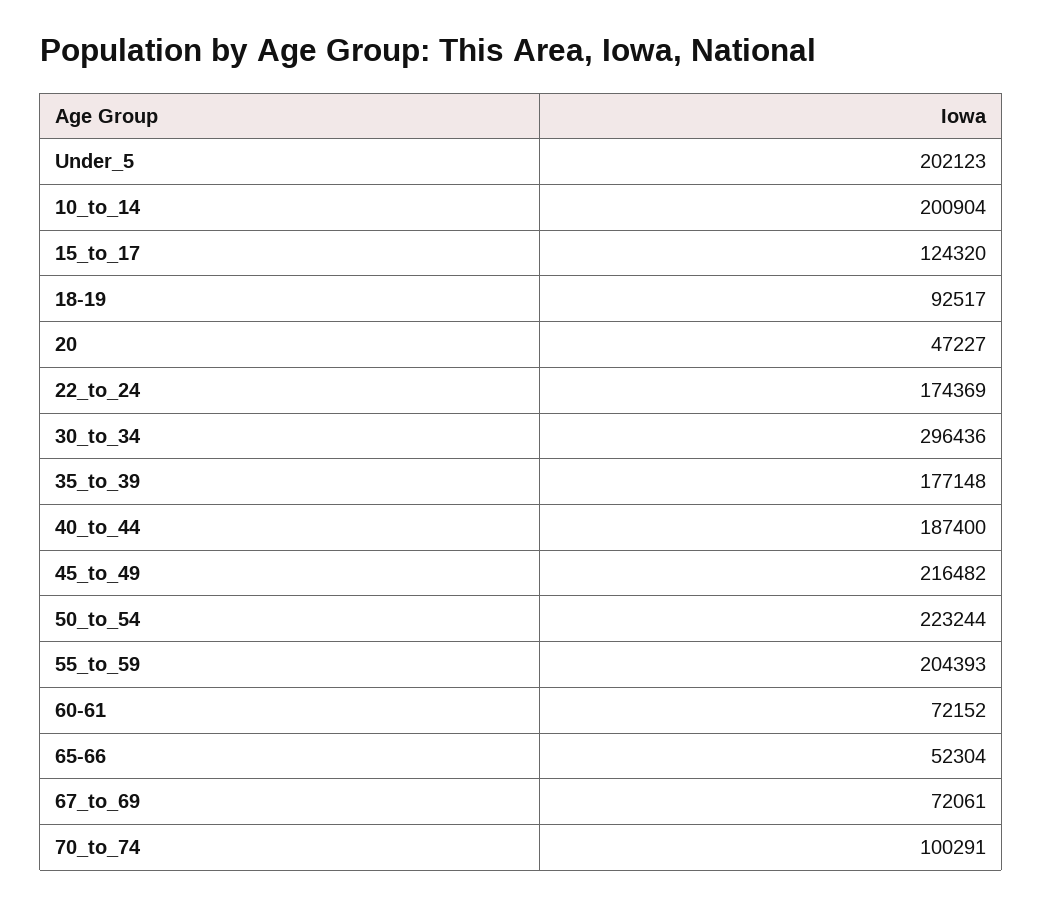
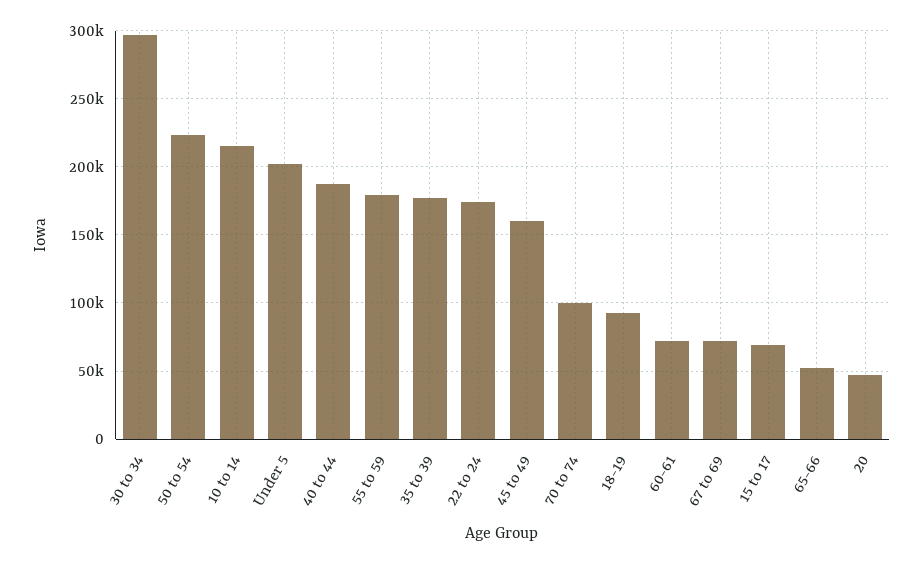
  {
    "Under_5": 202123,
-   "10_to_14": 200904,
+   "10_to_14": 215000,
-   "15_to_17": 124320,
+   "15_to_17": 70000,
    "18-19": 92517,
    "20": 47227,
    "22_to_24": 174369,
    "30_to_34": 296436,
    "35_to_39": 177148,
    "40_to_44": 187400,
-   "45_to_49": 216482,
+   "45_to_49": 160000,
    "50_to_54": 223244,
-   "55_to_59": 204393,
+   "55_to_59": 180000,
    "60-61": 72152,
    "65-66": 52304,
    "67_to_69": 72061,
    "70_to_74": 100291
  }

